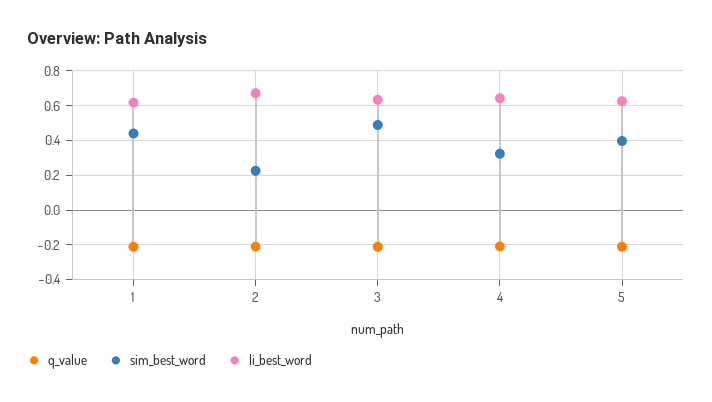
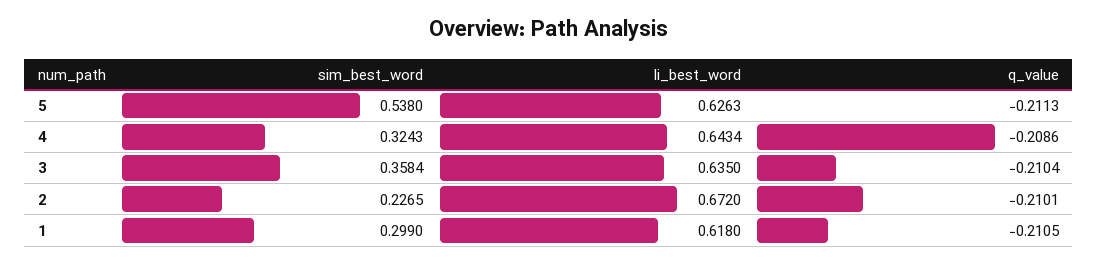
  {
    "q_value": {
      "1": -0.2105,
      "2": -0.2101,
      "3": -0.2104,
      "4": -0.2086,
      "5": -0.2113
    },
    "sim_best_word": {
-     "1": 0.45,
+     "1": 0.299,
      "2": 0.2265,
-     "3": 0.5,
+     "3": 0.3584,
      "4": 0.3243,
-     "5": 0.4
+     "5": 0.538
    },
    "li_best_word": {
      "1": 0.618,
      "2": 0.672,
      "3": 0.635,
      "4": 0.6434,
      "5": 0.6263
    }
  }

